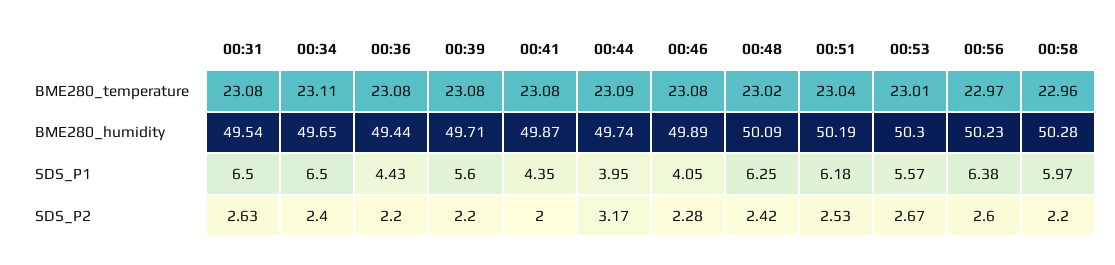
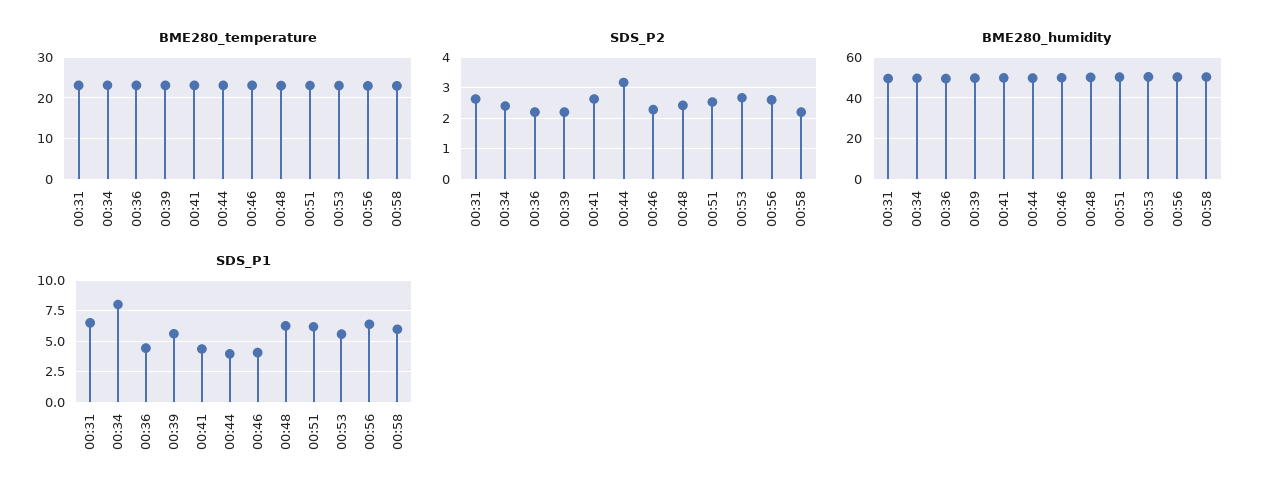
  {
    "BME280_temperature": {
      "00:31": 23.08,
      "00:34": 23.11,
      "00:36": 23.08,
      "00:39": 23.08,
      "00:41": 23.08,
      "00:44": 23.09,
      "00:46": 23.08,
      "00:48": 23.02,
      "00:51": 23.04,
      "00:53": 23.01,
      "00:56": 22.97,
      "00:58": 22.96
    },
    "BME280_humidity": {
      "00:31": 49.54,
      "00:34": 49.65,
      "00:36": 49.44,
      "00:39": 49.71,
      "00:41": 49.87,
      "00:44": 49.74,
      "00:46": 49.89,
      "00:48": 50.09,
      "00:51": 50.19,
      "00:53": 50.3,
      "00:56": 50.23,
      "00:58": 50.28
    },
    "SDS_P1": {
      "00:31": 6.5,
-     "00:34": 6.5,
+     "00:34": 8,
      "00:36": 4.43,
      "00:39": 5.6,
      "00:41": 4.35,
      "00:44": 3.95,
      "00:46": 4.05,
      "00:48": 6.25,
      "00:51": 6.18,
      "00:53": 5.57,
      "00:56": 6.38,
      "00:58": 5.97
    },
    "SDS_P2": {
      "00:31": 2.63,
      "00:34": 2.4,
      "00:36": 2.2,
      "00:39": 2.2,
-     "00:41": 2,
+     "00:41": 2.6,
      "00:44": 3.17,
      "00:46": 2.28,
      "00:48": 2.42,
      "00:51": 2.53,
      "00:53": 2.67,
      "00:56": 2.6,
      "00:58": 2.2
    }
  }

